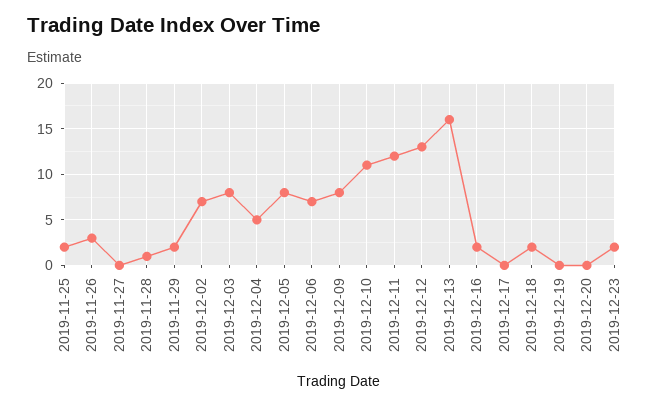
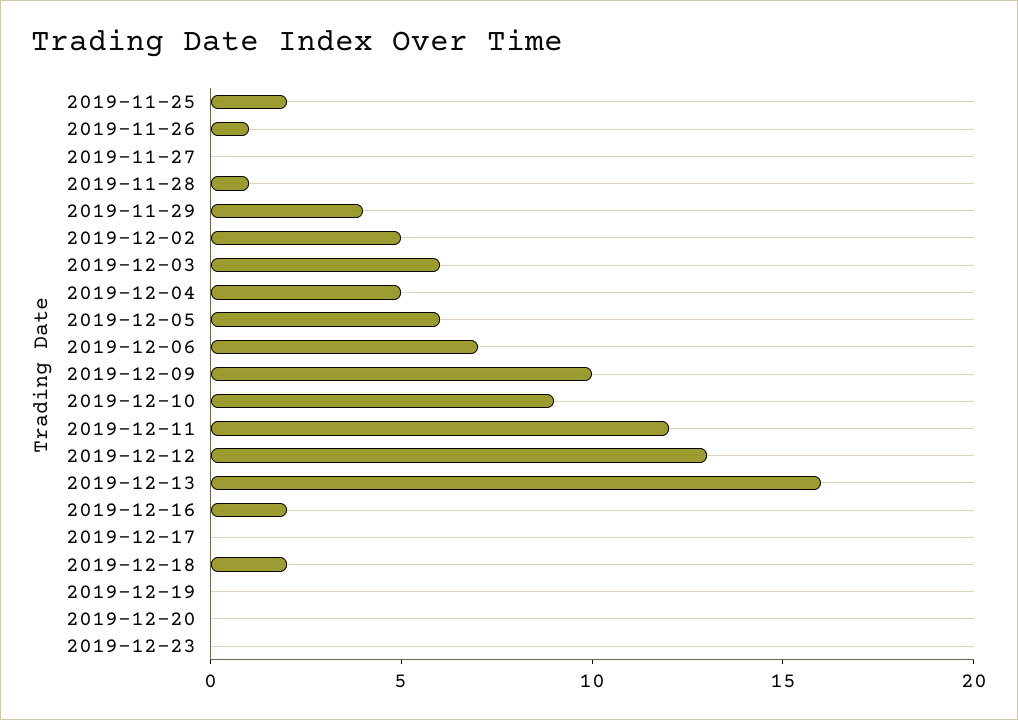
  {
    "2019-11-25": 2,
-   "2019-11-26": 3,
+   "2019-11-26": 1,
    "2019-11-27": 0,
    "2019-11-28": 1,
-   "2019-11-29": 2,
+   "2019-11-29": 4,
-   "2019-12-02": 7,
+   "2019-12-02": 5,
-   "2019-12-03": 8,
+   "2019-12-03": 6,
    "2019-12-04": 5,
-   "2019-12-05": 8,
+   "2019-12-05": 6,
    "2019-12-06": 7,
-   "2019-12-09": 8,
+   "2019-12-09": 10,
-   "2019-12-10": 11,
+   "2019-12-10": 9,
    "2019-12-11": 12,
    "2019-12-12": 13,
    "2019-12-13": 16,
    "2019-12-16": 2,
    "2019-12-17": 0,
    "2019-12-18": 2,
    "2019-12-19": 0,
    "2019-12-20": 0,
-   "2019-12-23": 2
+   "2019-12-23": 0
  }

